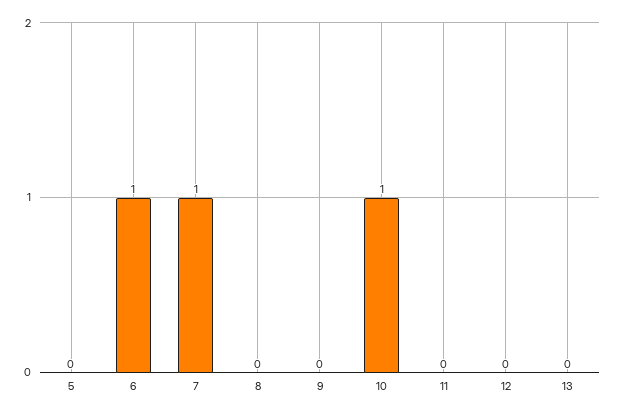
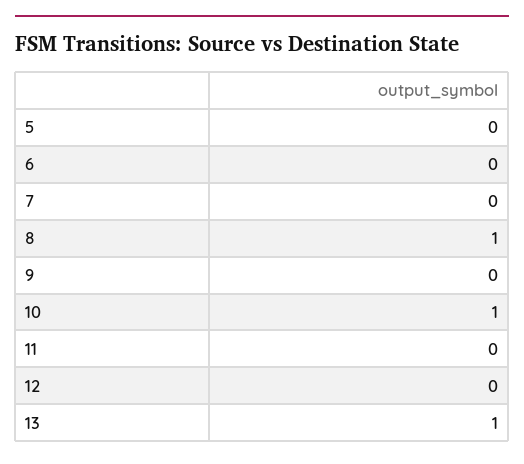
  {
    "5": 0,
-   "6": 1,
+   "6": 0,
-   "7": 1,
+   "7": 0,
-   "8": 0,
+   "8": 1,
    "9": 0,
    "10": 1,
    "11": 0,
    "12": 0,
-   "13": 0
+   "13": 1
  }

